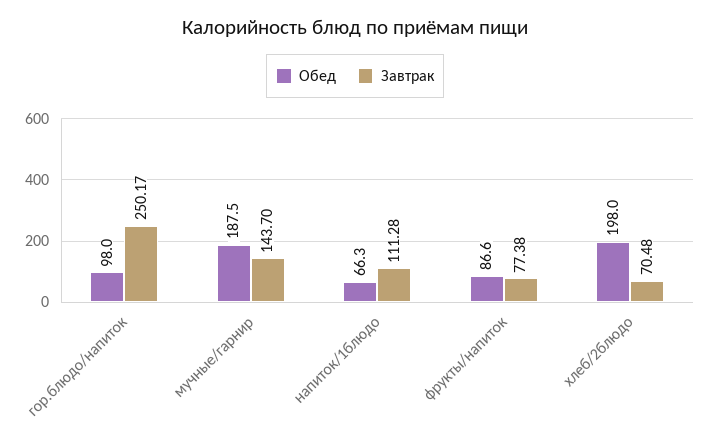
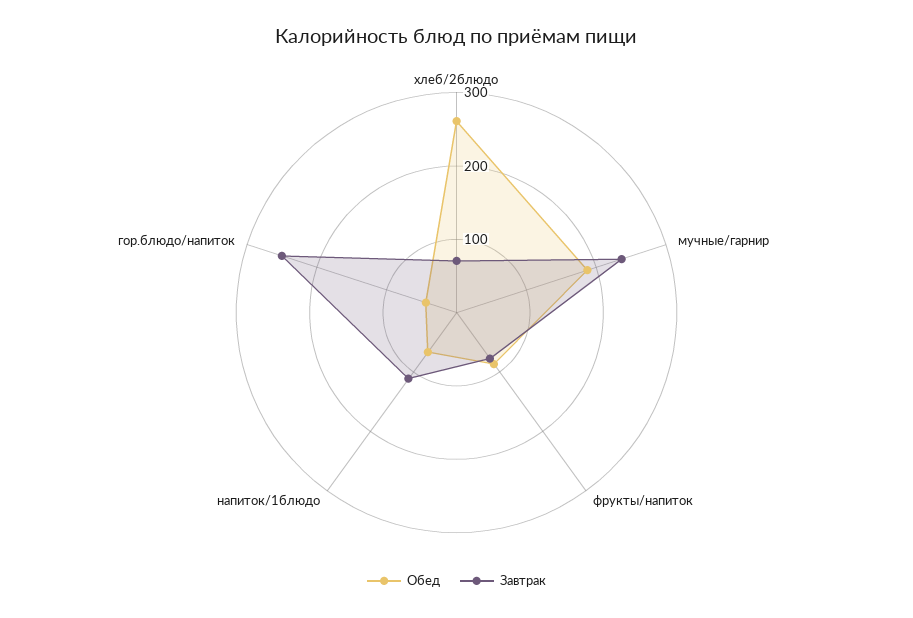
  {
    "Обед": {
-     "гор.блюдо/напиток": 98,
+     "гор.блюдо/напиток": 40,
      "мучные/гарнир": 187.5,
      "напиток/1блюдо": 66.3,
      "фрукты/напиток": 86.6,
-     "хлеб/2блюдо": 198
+     "хлеб/2блюдо": 260
    },
    "Завтрак": {
      "гор.блюдо/напиток": 250.17,
-     "мучные/гарнир": 143.7,
+     "мучные/гарнир": 240,
      "напиток/1блюдо": 111.28,
      "фрукты/напиток": 77.38,
      "хлеб/2блюдо": 70.48
    }
  }

